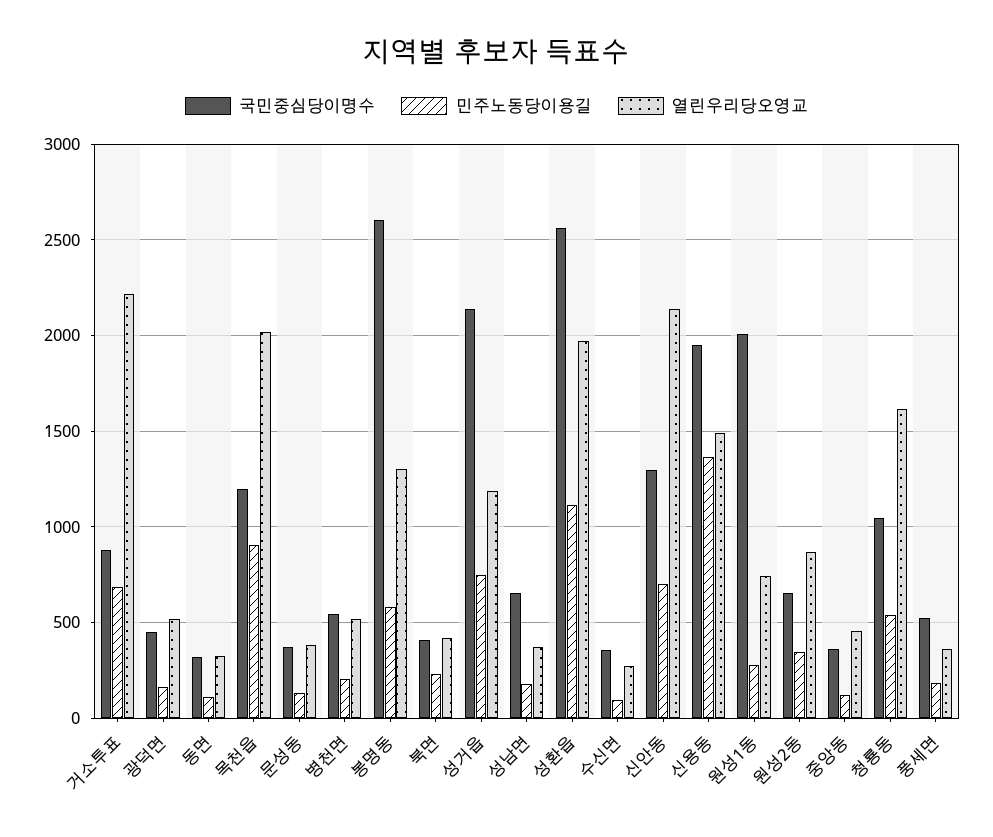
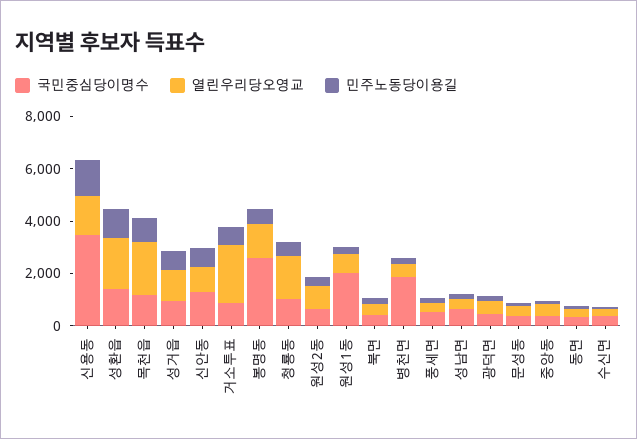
  {
    "국민중심당이명수": {
      "거소투표": 900,
      "광덕면": 450,
      "동면": 300,
      "목천읍": 1200,
      "문성동": 350,
-     "병천면": 550,
+     "병천면": 2000,
      "봉명동": 2600,
      "북면": 400,
-     "성거읍": 2150,
+     "성거읍": 1000,
      "성남면": 650,
-     "성환읍": 2550,
+     "성환읍": 1500,
      "수신면": 350,
      "신안동": 1300,
-     "신용동": 1950,
+     "신용동": 3500,
      "원성1동": 2000,
      "원성2동": 650,
      "중앙동": 350,
      "청룡동": 1050,
      "풍세면": 500
    },
    "민주노동당이용길": {
      "거소투표": 700,
      "광덕면": 150,
      "동면": 100,
      "목천읍": 900,
      "문성동": 150,
      "병천면": 200,
      "봉명동": 600,
      "북면": 250,
      "성거읍": 750,
      "성남면": 200,
      "성환읍": 1100,
      "수신면": 100,
      "신안동": 700,
      "신용동": 1350,
      "원성1동": 300,
      "원성2동": 350,
      "중앙동": 100,
      "청룡동": 550,
      "풍세면": 200
    },
    "열린우리당오영교": {
      "거소투표": 2200,
      "광덕면": 500,
      "동면": 300,
      "목천읍": 2000,
      "문성동": 400,
      "병천면": 500,
      "봉명동": 1300,
      "북면": 400,
      "성거읍": 1200,
      "성남면": 350,
      "성환읍": 1950,
      "수신면": 250,
-     "신안동": 2150,
+     "신안동": 1000,
      "신용동": 1500,
      "원성1동": 750,
      "원성2동": 850,
      "중앙동": 450,
      "청룡동": 1600,
      "풍세면": 350
    }
  }

